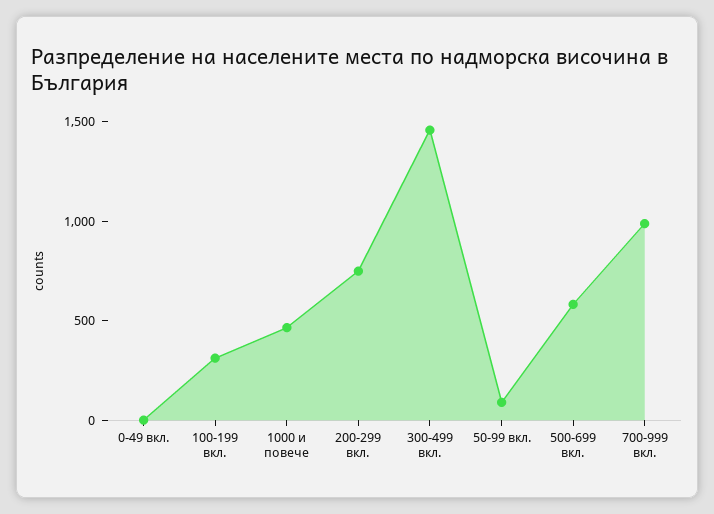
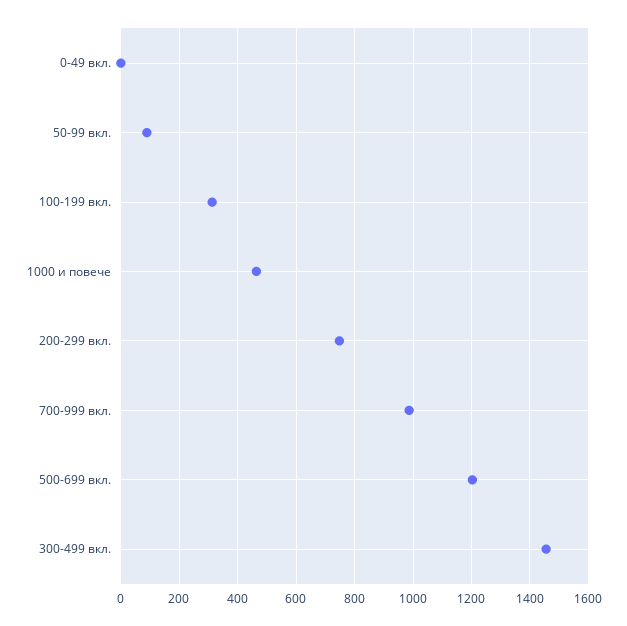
  {
    "0-49 вкл.": 0,
    "100-199 вкл.": 300,
    "1000 и повече": 475,
    "200-299 вкл.": 750,
    "300-499 вкл.": 1450,
    "50-99 вкл.": 100,
-   "500-699 вкл.": 600,
+   "500-699 вкл.": 1200,
    "700-999 вкл.": 975
  }

